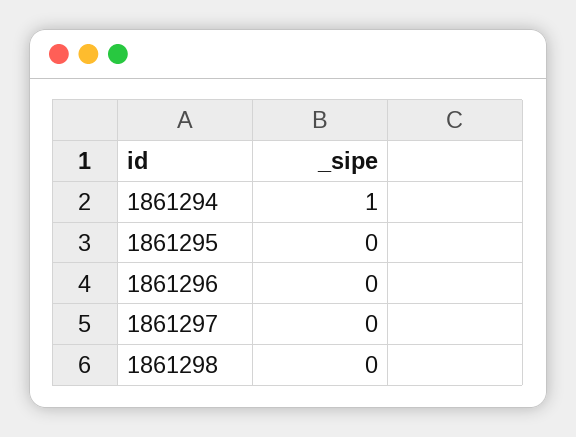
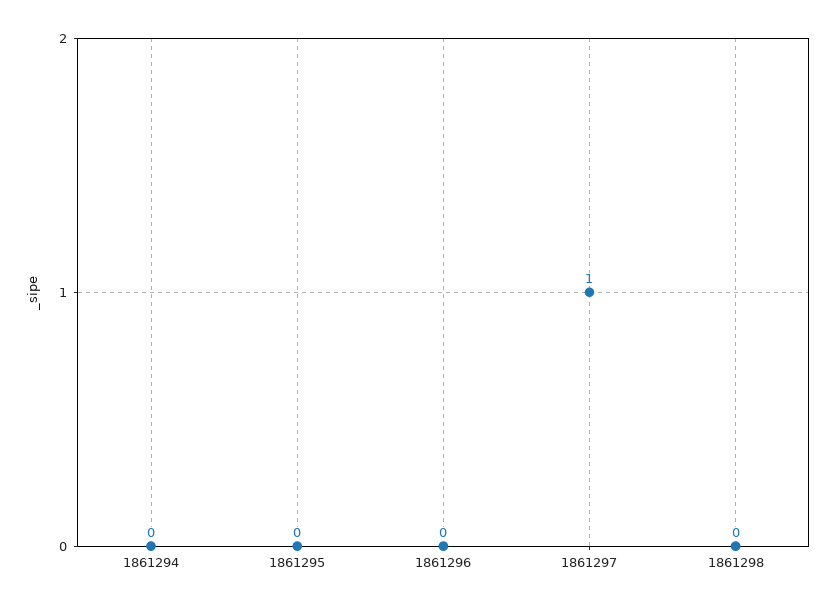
  {
-   "1861294": 1,
+   "1861294": 0,
    "1861295": 0,
    "1861296": 0,
-   "1861297": 0,
+   "1861297": 1,
    "1861298": 0
  }

